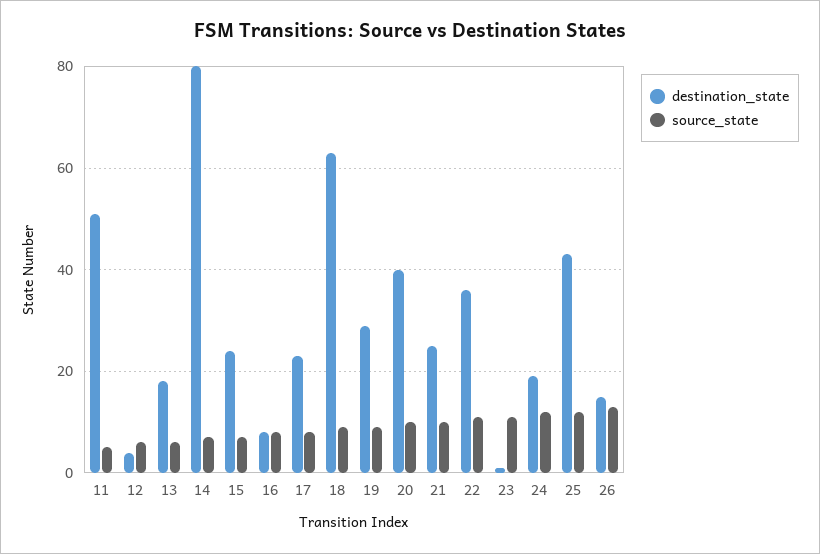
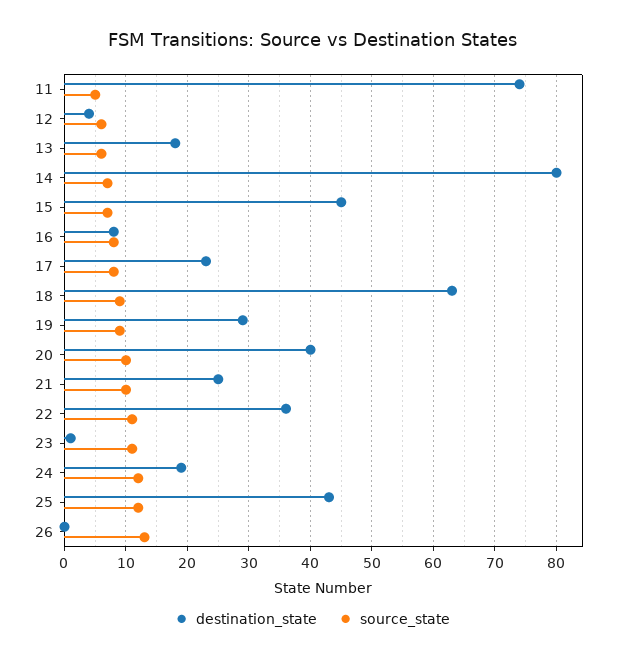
  {
    "destination_state": {
-     "11": 50,
+     "11": 74,
      "12": 4,
      "13": 18,
      "14": 80,
-     "15": 25,
+     "15": 45,
      "16": 8,
      "17": 23,
      "18": 63,
      "19": 29,
      "20": 40,
      "21": 25,
      "22": 36,
      "23": 1,
      "24": 19,
      "25": 43,
-     "26": 15
+     "26": 0
    },
    "source_state": {
      "11": 5,
      "12": 6,
      "13": 6,
      "14": 7,
      "15": 7,
      "16": 8,
      "17": 8,
      "18": 9,
      "19": 9,
      "20": 10,
      "21": 10,
      "22": 11,
      "23": 11,
      "24": 12,
      "25": 12,
      "26": 13
    }
  }

